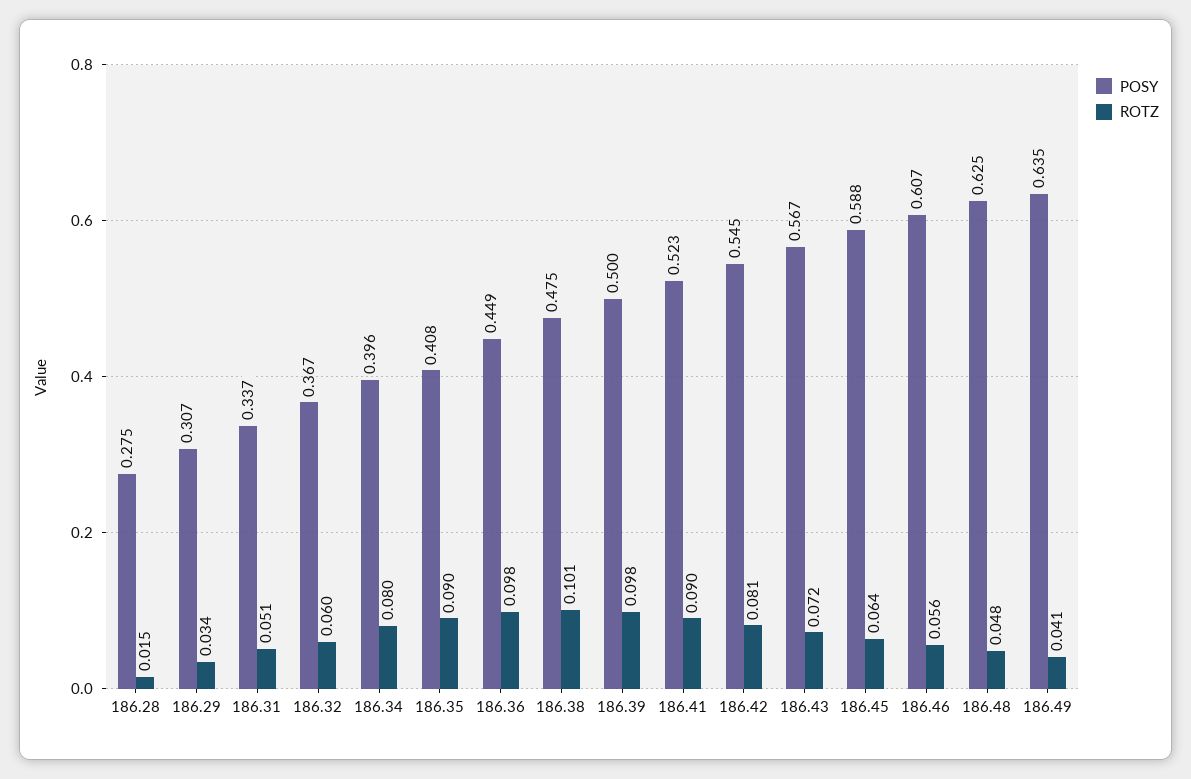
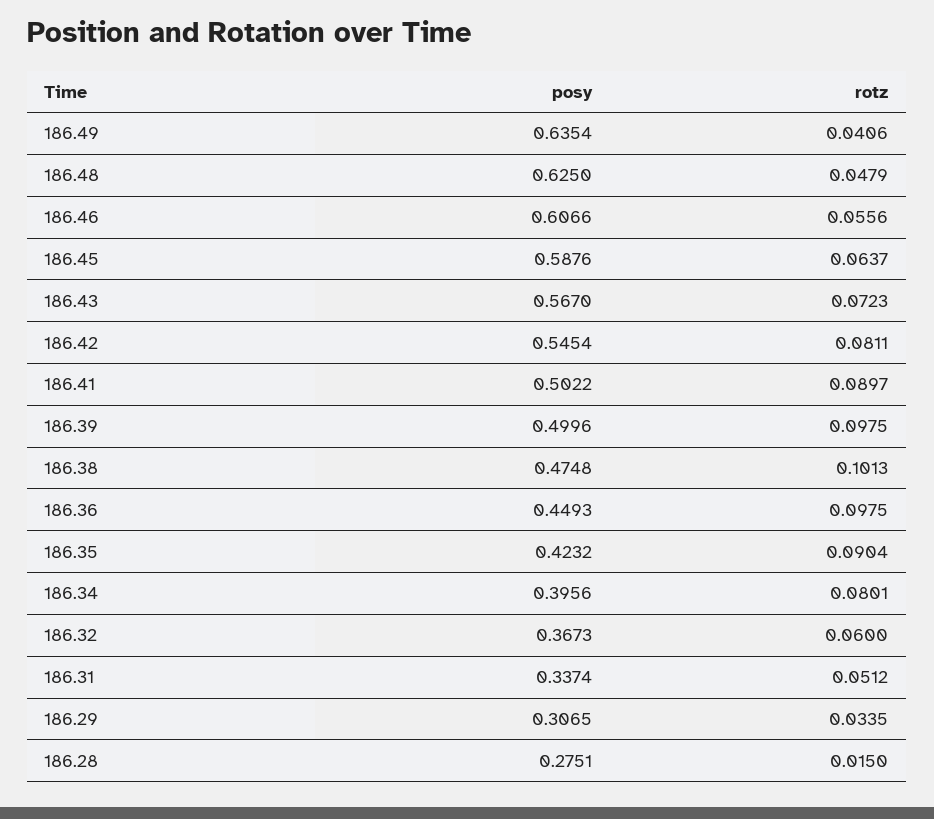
  {
    "POSY": {
      "186.28": 0.2751,
      "186.29": 0.3065,
      "186.31": 0.3374,
      "186.32": 0.3673,
      "186.34": 0.3956,
-     "186.35": 0.408,
+     "186.35": 0.4232,
      "186.36": 0.4493,
      "186.38": 0.4748,
      "186.39": 0.4996,
-     "186.41": 0.523,
+     "186.41": 0.5022,
      "186.42": 0.5454,
      "186.43": 0.567,
      "186.45": 0.5876,
      "186.46": 0.6066,
      "186.48": 0.625,
      "186.49": 0.6354
    },
    "ROTZ": {
      "186.28": 0.015,
      "186.29": 0.0335,
      "186.31": 0.0512,
      "186.32": 0.06,
      "186.34": 0.0801,
      "186.35": 0.0904,
      "186.36": 0.0975,
      "186.38": 0.1013,
      "186.39": 0.0975,
      "186.41": 0.0897,
      "186.42": 0.0811,
      "186.43": 0.0723,
      "186.45": 0.0637,
      "186.46": 0.0556,
      "186.48": 0.0479,
      "186.49": 0.0406
    }
  }

